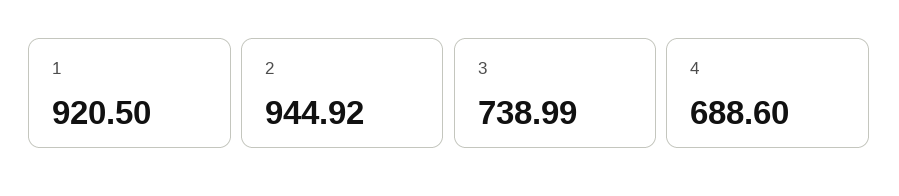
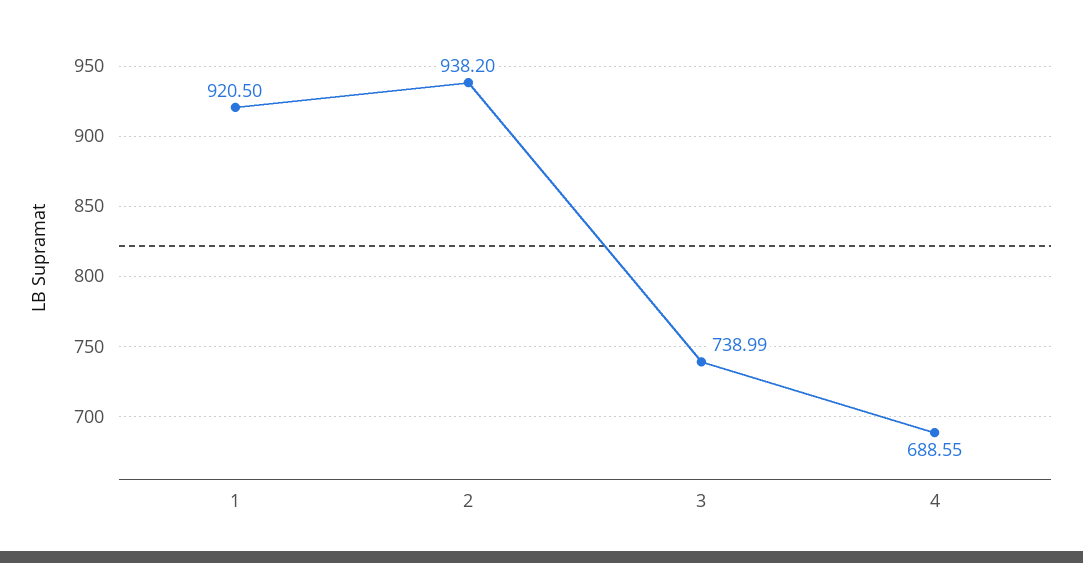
  {
    "1": 920.5,
-   "2": 944.92,
+   "2": 938.2,
    "3": 738.99,
-   "4": 688.6
+   "4": 688.55
  }

